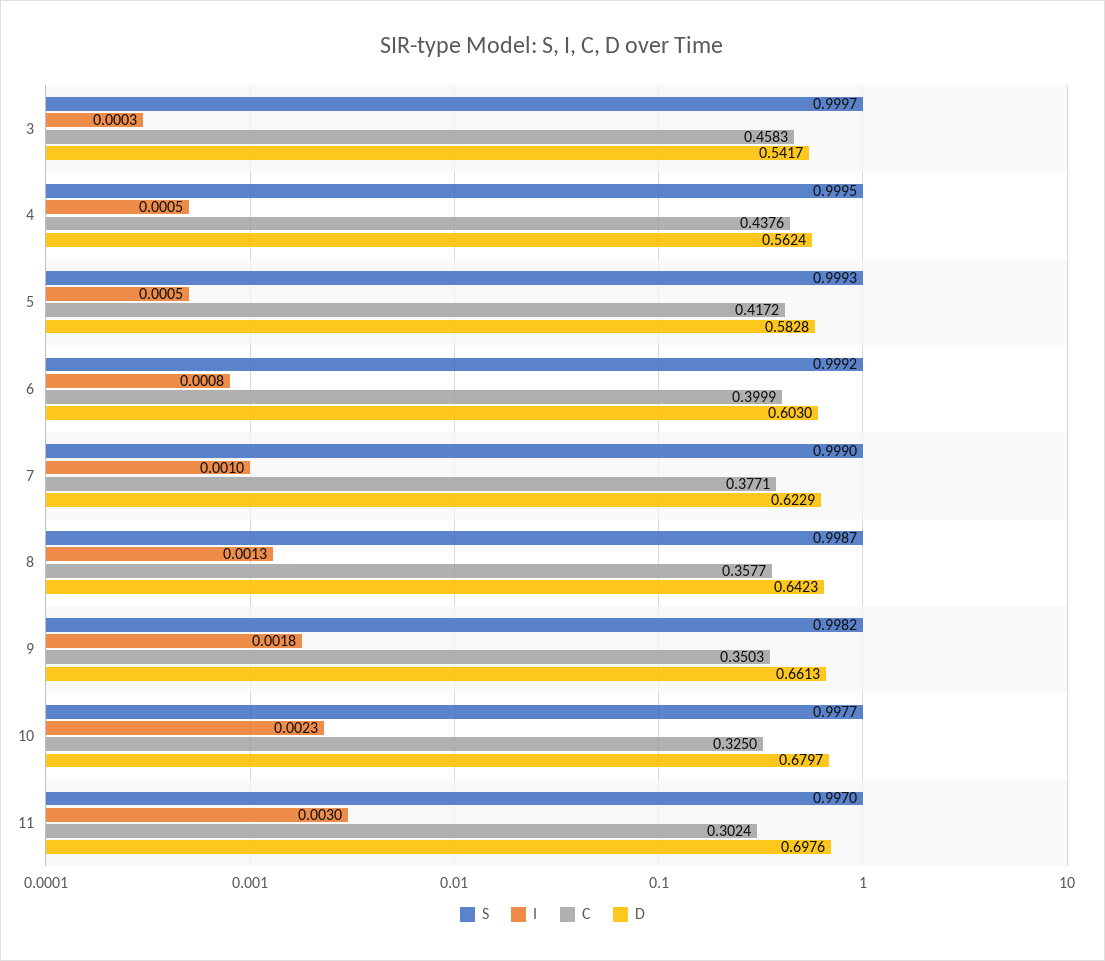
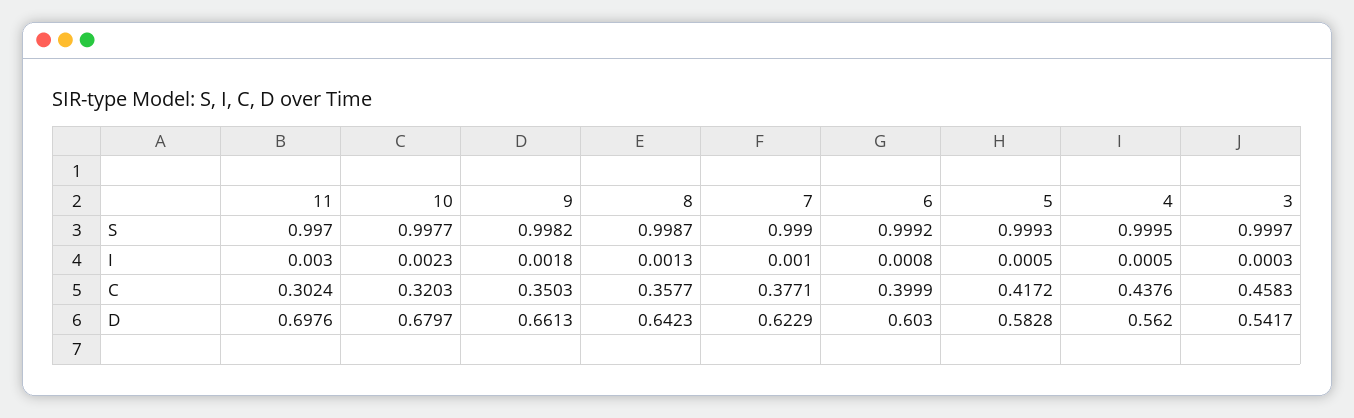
  {
    "S": {
      "3": 0.9997,
      "4": 0.9995,
      "5": 0.9993,
      "6": 0.9992,
      "7": 0.999,
      "8": 0.9987,
      "9": 0.9982,
      "10": 0.9977,
      "11": 0.997
    },
    "I": {
      "3": 0.0003,
      "4": 0.0005,
      "5": 0.0005,
      "6": 0.0008,
      "7": 0.001,
      "8": 0.0013,
      "9": 0.0018,
      "10": 0.0023,
      "11": 0.003
    },
    "C": {
      "3": 0.4583,
      "4": 0.4376,
      "5": 0.4172,
      "6": 0.3999,
      "7": 0.3771,
      "8": 0.3577,
      "9": 0.3503,
-     "10": 0.325,
+     "10": 0.3203,
      "11": 0.3024
    },
    "D": {
      "3": 0.5417,
-     "4": 0.5624,
+     "4": 0.562,
      "5": 0.5828,
      "6": 0.603,
      "7": 0.6229,
      "8": 0.6423,
      "9": 0.6613,
      "10": 0.6797,
      "11": 0.6976
    }
  }

